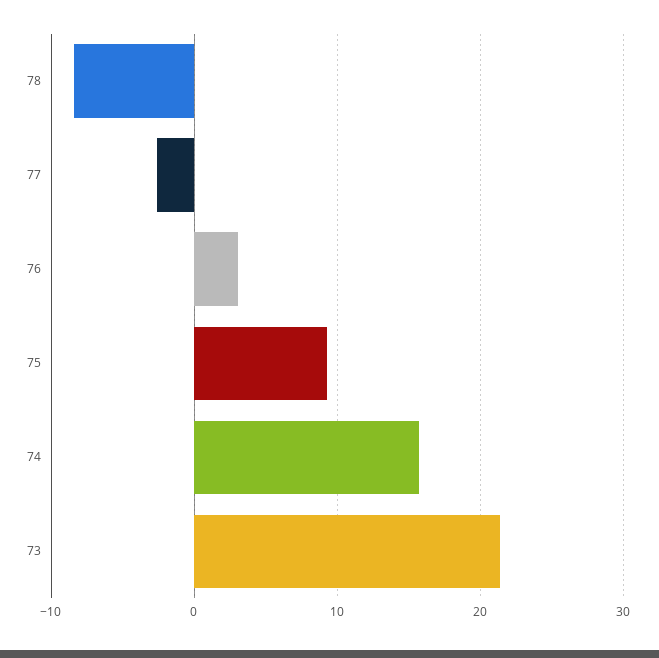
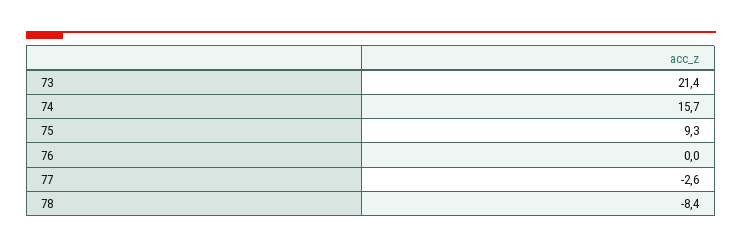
  {
    "78": -8.4,
    "77": -2.6,
-   "76": 3,
+   "76": 0,
    "75": 9.3,
    "74": 15.7,
    "73": 21.4
  }

